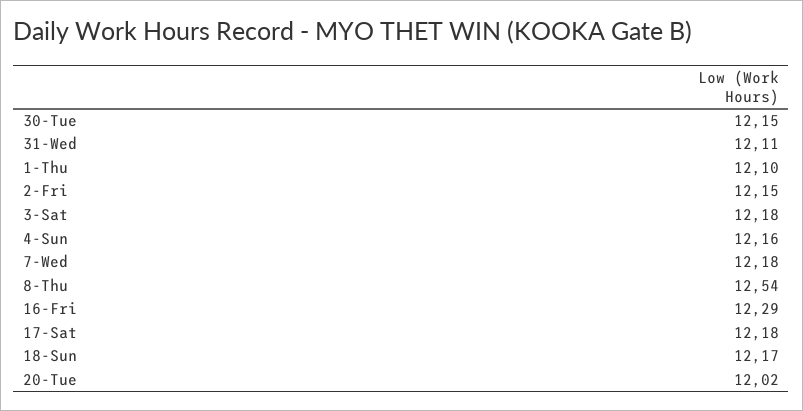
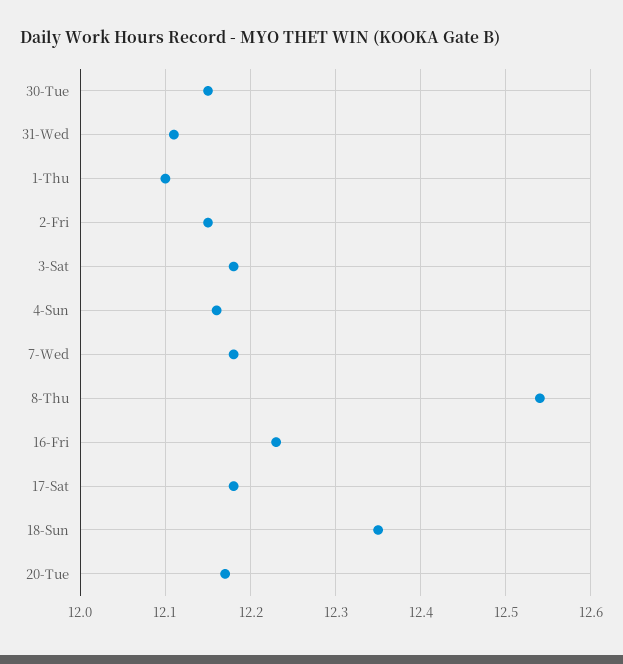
  {
    "30-Tue": 12.15,
    "31-Wed": 12.11,
    "1-Thu": 12.1,
    "2-Fri": 12.15,
    "3-Sat": 12.18,
    "4-Sun": 12.16,
    "7-Wed": 12.18,
    "8-Thu": 12.54,
-   "16-Fri": 12.29,
+   "16-Fri": 12.23,
    "17-Sat": 12.18,
-   "18-Sun": 12.17,
+   "18-Sun": 12.35,
-   "20-Tue": 12.02
+   "20-Tue": 12.17
  }

